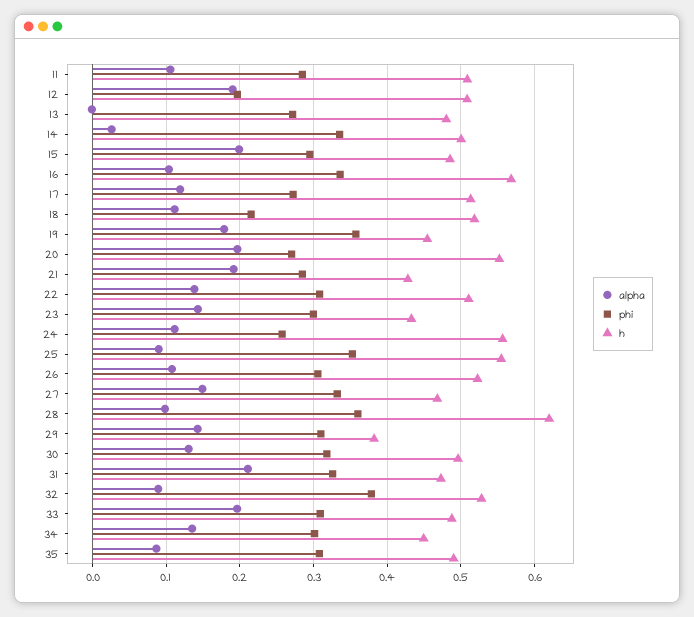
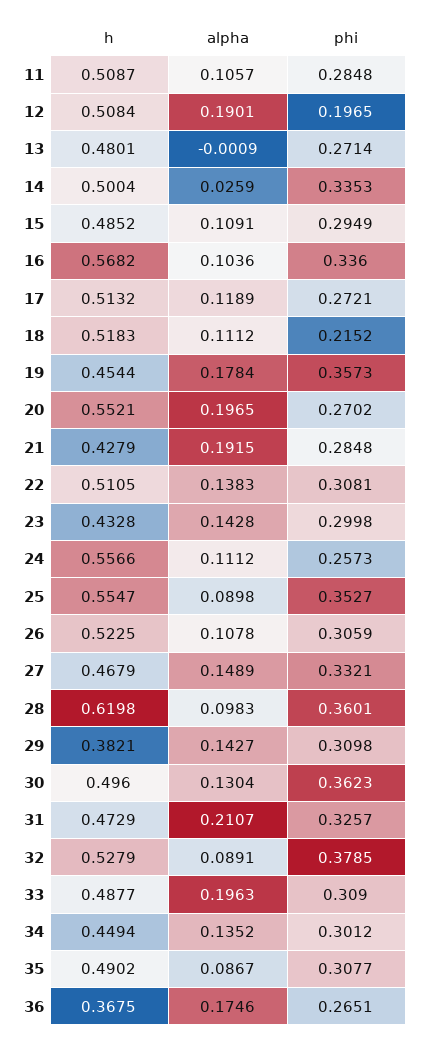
  {
    "alpha": {
      "11": 0.1057,
      "12": 0.1901,
      "13": -0.0009,
      "14": 0.0259,
-     "15": 0.2,
+     "15": 0.1091,
      "16": 0.1036,
      "17": 0.1189,
      "18": 0.1112,
      "19": 0.1784,
      "20": 0.1965,
      "21": 0.1915,
      "22": 0.1383,
      "23": 0.1428,
      "24": 0.1112,
      "25": 0.0898,
      "26": 0.1078,
      "27": 0.1489,
      "28": 0.0983,
      "29": 0.1427,
      "30": 0.1304,
      "31": 0.2107,
      "32": 0.0891,
      "33": 0.1963,
      "34": 0.1352,
-     "35": 0.0867
+     "35": 0.0867,
+     "36": 0.1746
    },
    "phi": {
      "11": 0.2848,
      "12": 0.1965,
      "13": 0.2714,
      "14": 0.3353,
      "15": 0.2949,
      "16": 0.336,
      "17": 0.2721,
      "18": 0.2152,
      "19": 0.3573,
      "20": 0.2702,
      "21": 0.2848,
      "22": 0.3081,
      "23": 0.2998,
      "24": 0.2573,
      "25": 0.3527,
      "26": 0.3059,
      "27": 0.3321,
      "28": 0.3601,
      "29": 0.3098,
-     "30": 0.32,
+     "30": 0.3623,
      "31": 0.3257,
      "32": 0.3785,
      "33": 0.309,
      "34": 0.3012,
-     "35": 0.3077
+     "35": 0.3077,
+     "36": 0.2651
    },
    "h": {
      "11": 0.5087,
      "12": 0.5084,
      "13": 0.4801,
      "14": 0.5004,
      "15": 0.4852,
      "16": 0.5682,
      "17": 0.5132,
      "18": 0.5183,
      "19": 0.4544,
      "20": 0.5521,
      "21": 0.4279,
      "22": 0.5105,
      "23": 0.4328,
      "24": 0.5566,
      "25": 0.5547,
      "26": 0.5225,
      "27": 0.4679,
      "28": 0.6198,
      "29": 0.3821,
      "30": 0.496,
      "31": 0.4729,
      "32": 0.5279,
      "33": 0.4877,
      "34": 0.4494,
-     "35": 0.4902
+     "35": 0.4902,
+     "36": 0.3675
    }
  }

